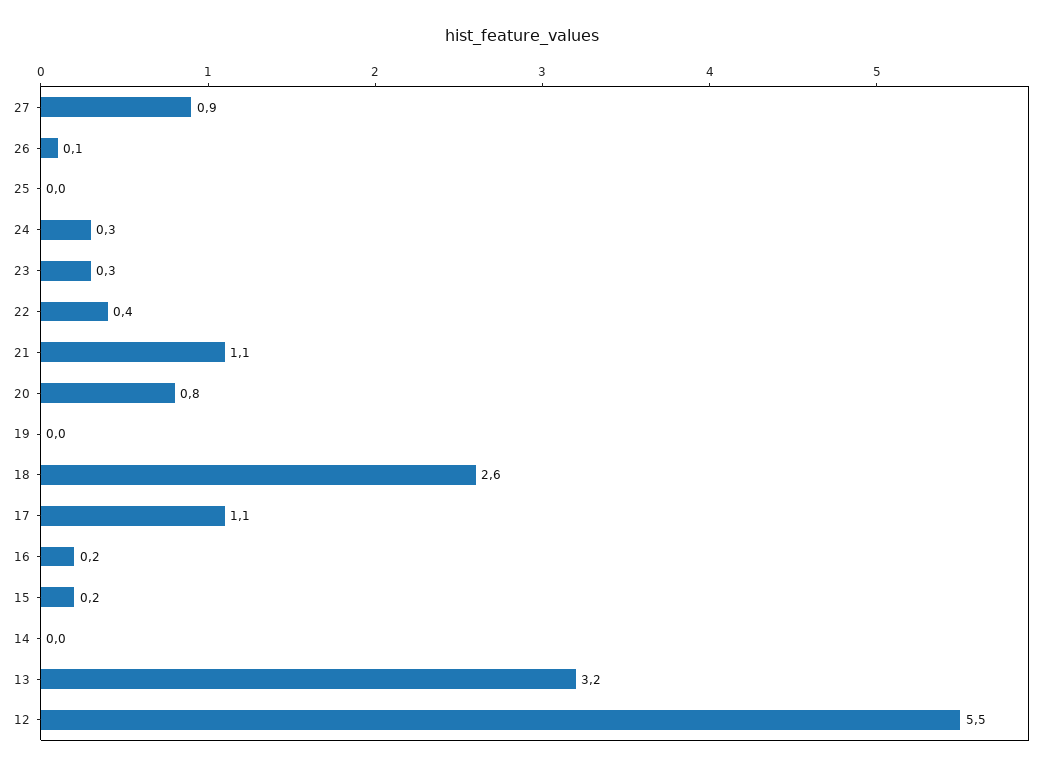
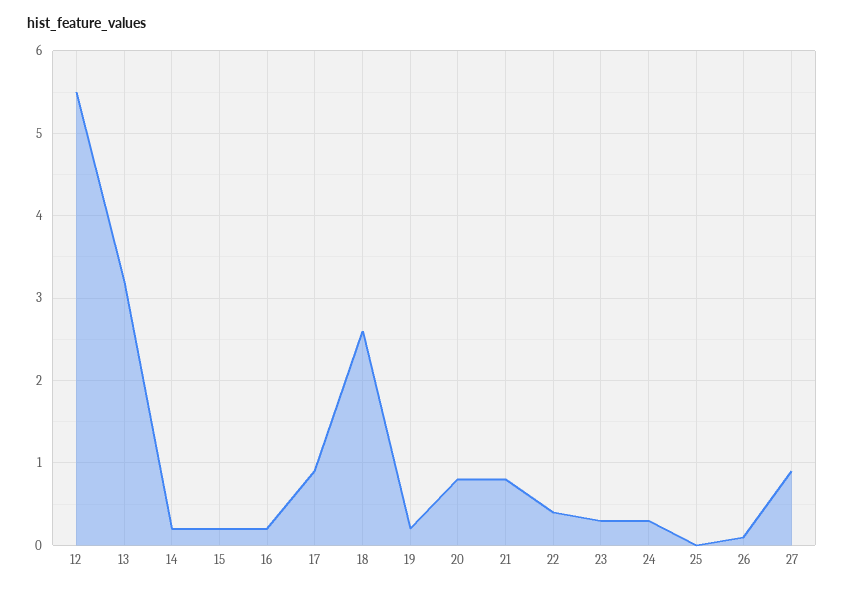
  {
    "27": 0.9,
    "26": 0.1,
    "25": 0,
    "24": 0.3,
    "23": 0.3,
    "22": 0.4,
-   "21": 1.1,
+   "21": 0.8,
    "20": 0.8,
-   "19": 0,
+   "19": 0.2,
    "18": 2.6,
-   "17": 1.1,
+   "17": 0.9,
    "16": 0.2,
    "15": 0.2,
-   "14": 0,
+   "14": 0.2,
    "13": 3.2,
    "12": 5.5
  }

